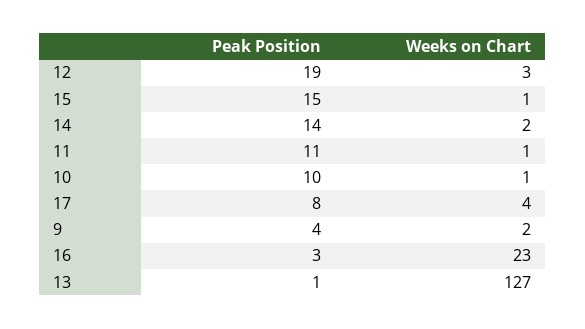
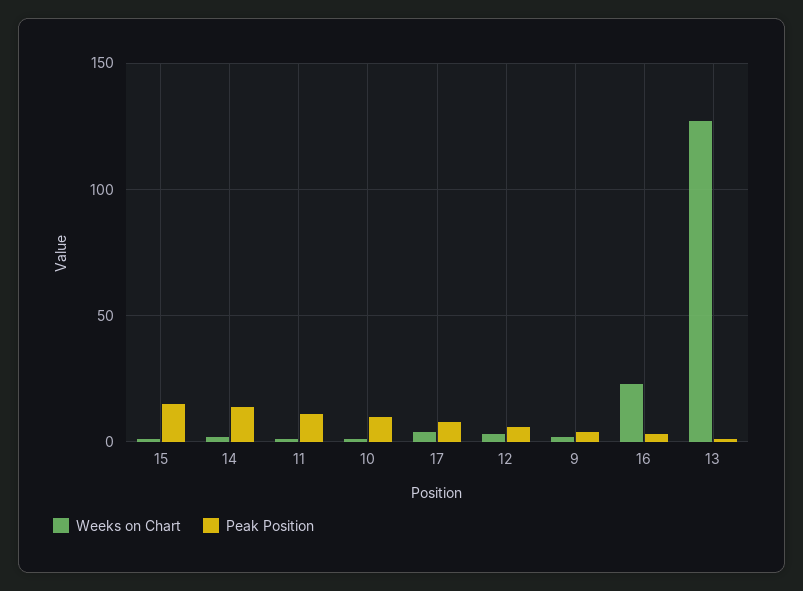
  {
    "Peak Position": {
-     "12": 19,
+     "12": 5,
      "15": 15,
      "14": 14,
      "11": 11,
      "10": 10,
      "17": 8,
      "9": 4,
      "16": 3,
      "13": 1
    },
    "Weeks on Chart": {
      "12": 3,
      "15": 1,
      "14": 2,
      "11": 1,
      "10": 1,
      "17": 4,
      "9": 2,
      "16": 23,
      "13": 127
    }
  }

